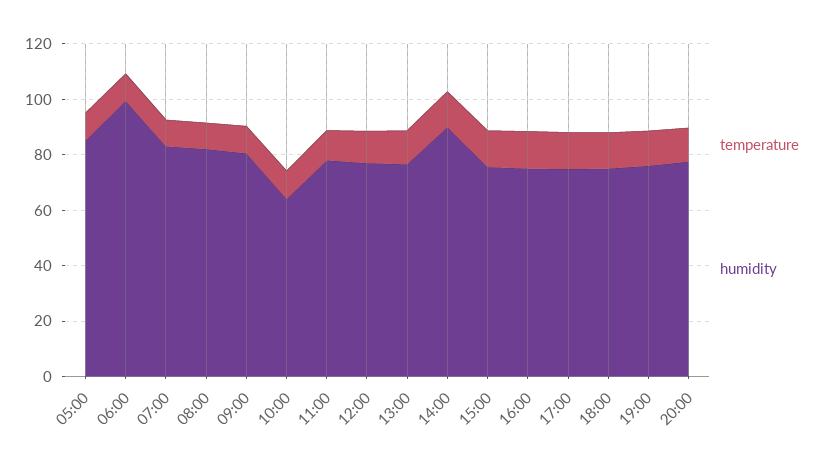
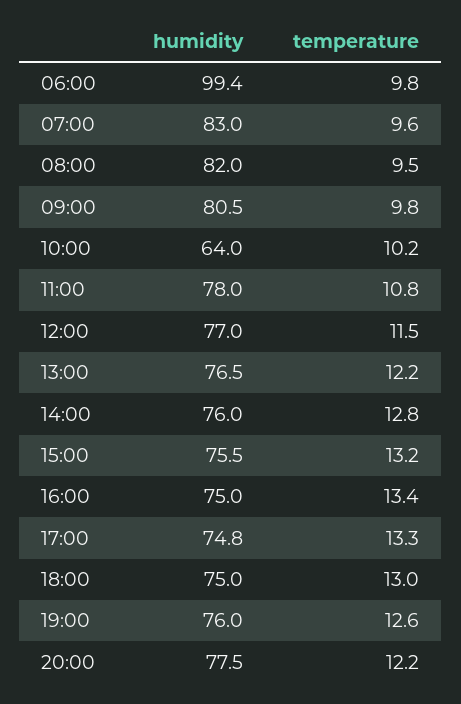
  {
    "temperature": {
-     "05:00": 10,
      "06:00": 9.8,
      "07:00": 9.6,
      "08:00": 9.5,
      "09:00": 9.8,
      "10:00": 10.2,
      "11:00": 10.8,
      "12:00": 11.5,
      "13:00": 12.2,
      "14:00": 12.8,
      "15:00": 13.2,
      "16:00": 13.4,
      "17:00": 13.3,
      "18:00": 13,
      "19:00": 12.6,
      "20:00": 12.2
    },
    "humidity": {
-     "05:00": 85,
      "06:00": 99.4,
      "07:00": 83,
      "08:00": 82,
      "09:00": 80.5,
      "10:00": 64,
      "11:00": 78,
      "12:00": 77,
      "13:00": 76.5,
-     "14:00": 90,
+     "14:00": 76,
      "15:00": 75.5,
      "16:00": 75,
      "17:00": 74.8,
      "18:00": 75,
      "19:00": 76,
      "20:00": 77.5
    }
  }

